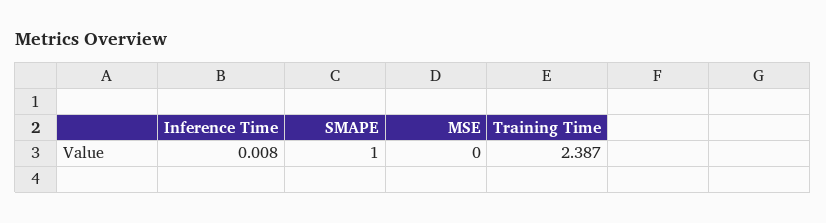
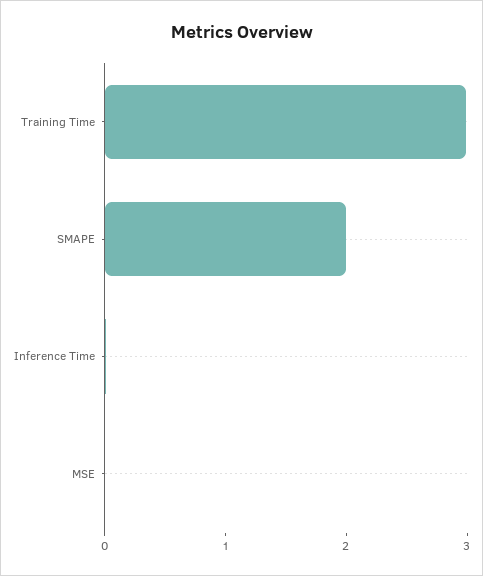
  {
    "Inference Time": 0.008,
-   "SMAPE": 1,
+   "SMAPE": 2,
    "MSE": 0,
-   "Training Time": 2.387
+   "Training Time": 3
  }

